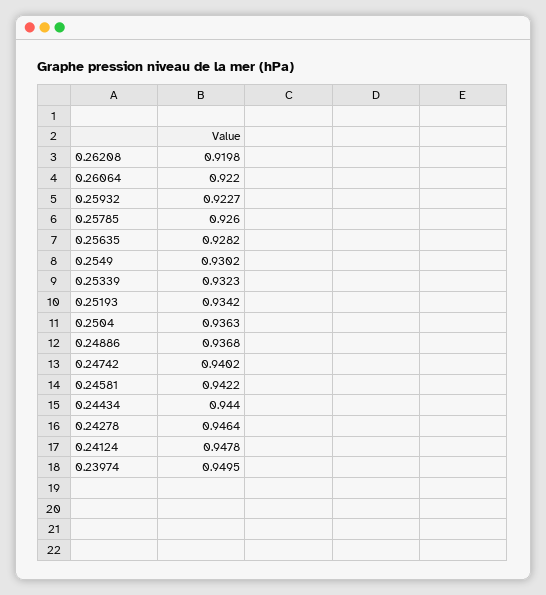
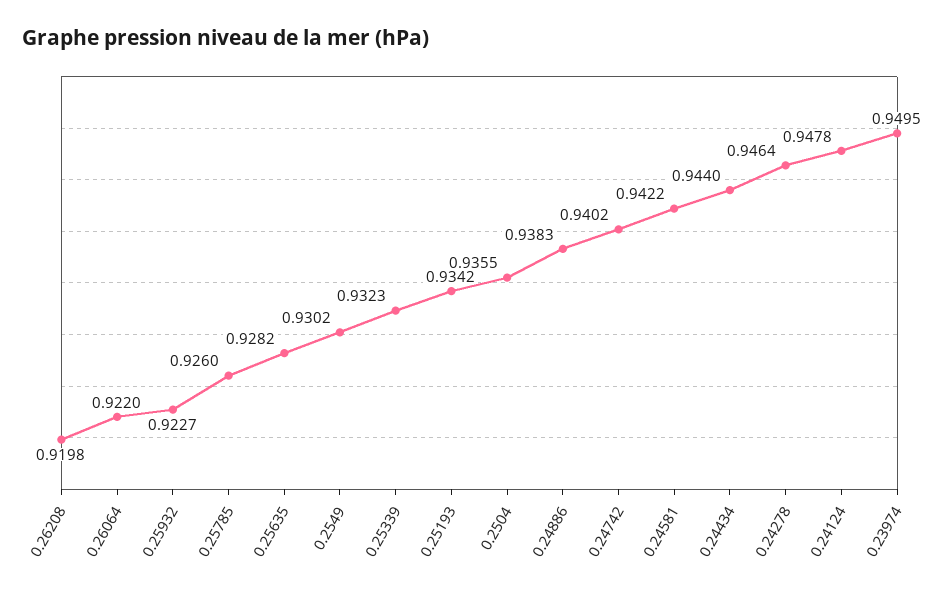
  {
    "0.26208": 0.9198,
    "0.26064": 0.922,
    "0.25932": 0.9227,
    "0.25785": 0.926,
    "0.25635": 0.9282,
    "0.2549": 0.9302,
    "0.25339": 0.9323,
    "0.25193": 0.9342,
-   "0.2504": 0.9363,
+   "0.2504": 0.9355,
-   "0.24886": 0.9368,
+   "0.24886": 0.9383,
    "0.24742": 0.9402,
    "0.24581": 0.9422,
    "0.24434": 0.944,
    "0.24278": 0.9464,
    "0.24124": 0.9478,
    "0.23974": 0.9495
  }

